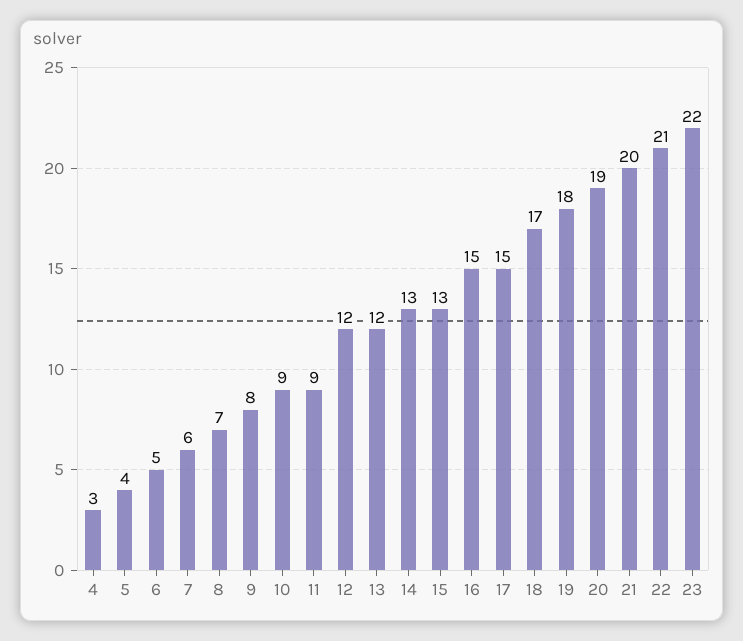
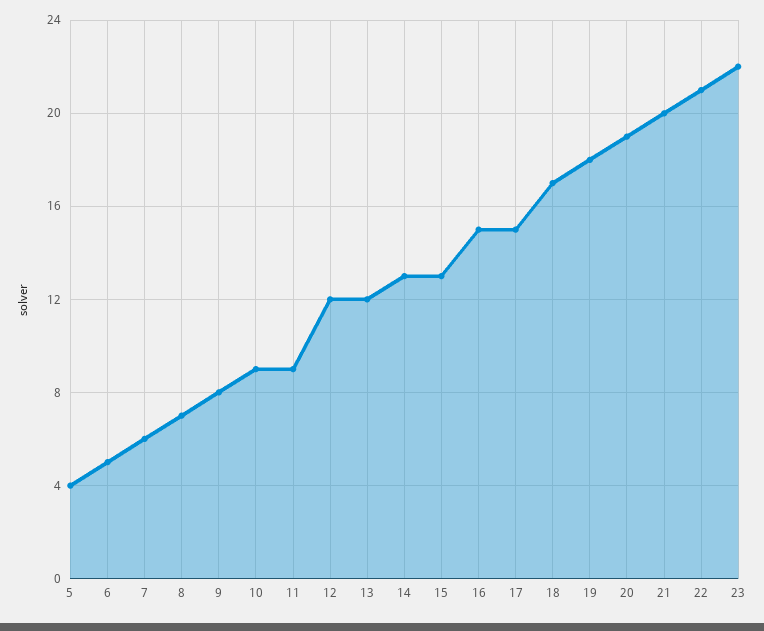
  {
-   "4": 3,
    "5": 4,
    "6": 5,
    "7": 6,
    "8": 7,
    "9": 8,
    "10": 9,
    "11": 9,
    "12": 12,
    "13": 12,
    "14": 13,
    "15": 13,
    "16": 15,
    "17": 15,
    "18": 17,
    "19": 18,
    "20": 19,
    "21": 20,
    "22": 21,
    "23": 22
  }

